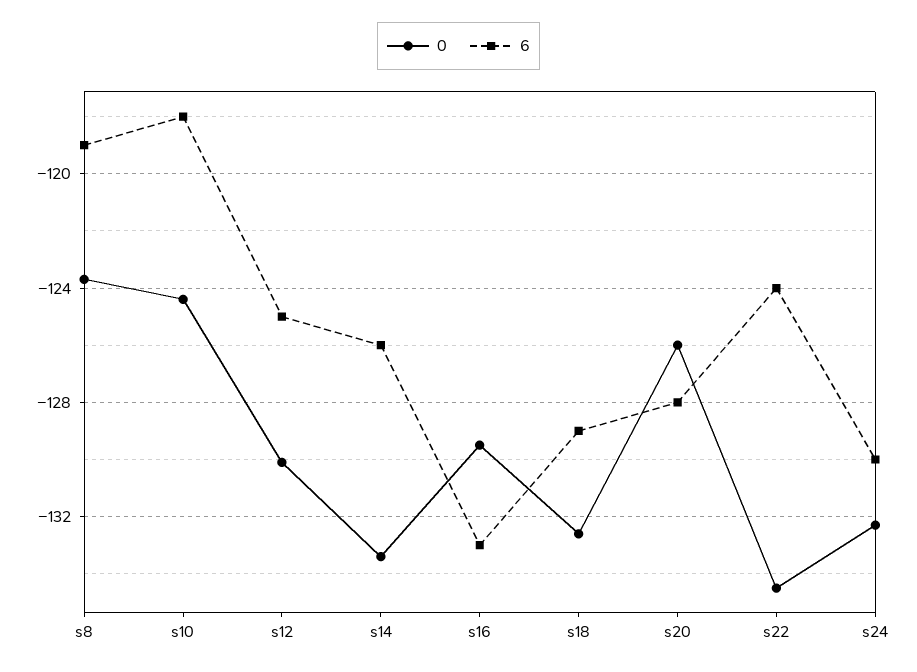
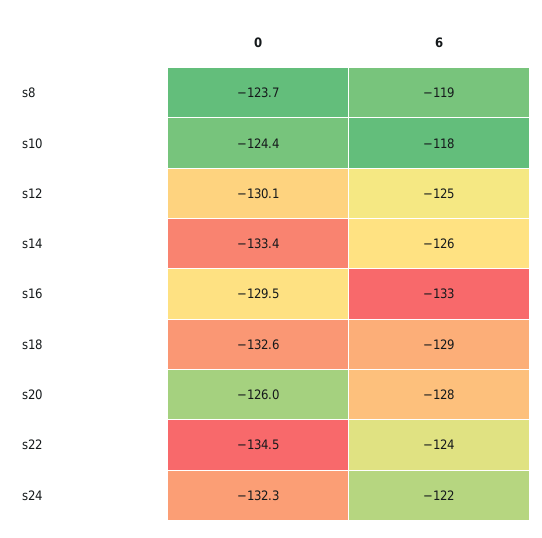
  {
    "0": {
      "s8": -123.7,
      "s10": -124.4,
      "s12": -130.1,
      "s14": -133.4,
      "s16": -129.5,
      "s18": -132.6,
      "s20": -126,
      "s22": -134.5,
      "s24": -132.3
    },
    "6": {
      "s8": -119,
      "s10": -118,
      "s12": -125,
      "s14": -126,
      "s16": -133,
      "s18": -129,
      "s20": -128,
      "s22": -124,
-     "s24": -130
+     "s24": -122
    }
  }

